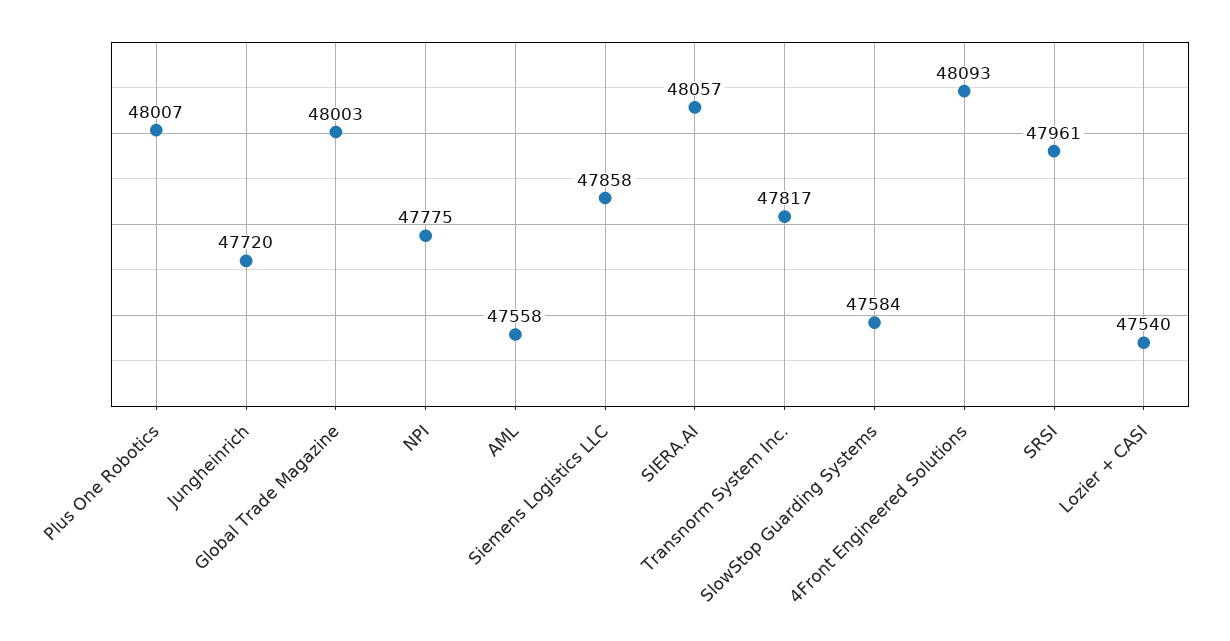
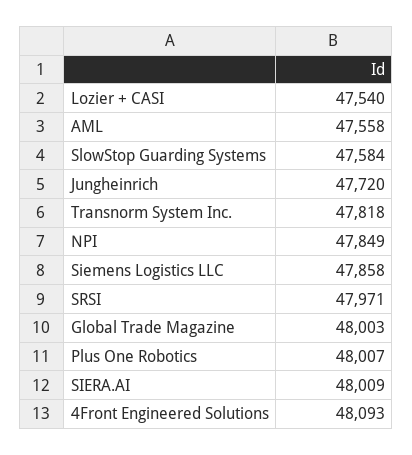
  {
    "Plus One Robotics": 48007,
    "Jungheinrich": 47720,
    "Global Trade Magazine": 48003,
-   "NPI": 47775,
+   "NPI": 47849,
    "AML": 47558,
    "Siemens Logistics LLC": 47858,
-   "SIERA.AI": 48057,
+   "SIERA.AI": 48009,
-   "Transnorm System Inc.": 47817,
+   "Transnorm System Inc.": 47818,
    "SlowStop Guarding Systems": 47584,
    "4Front Engineered Solutions": 48093,
-   "SRSI": 47961,
+   "SRSI": 47971,
    "Lozier + CASI": 47540
  }

